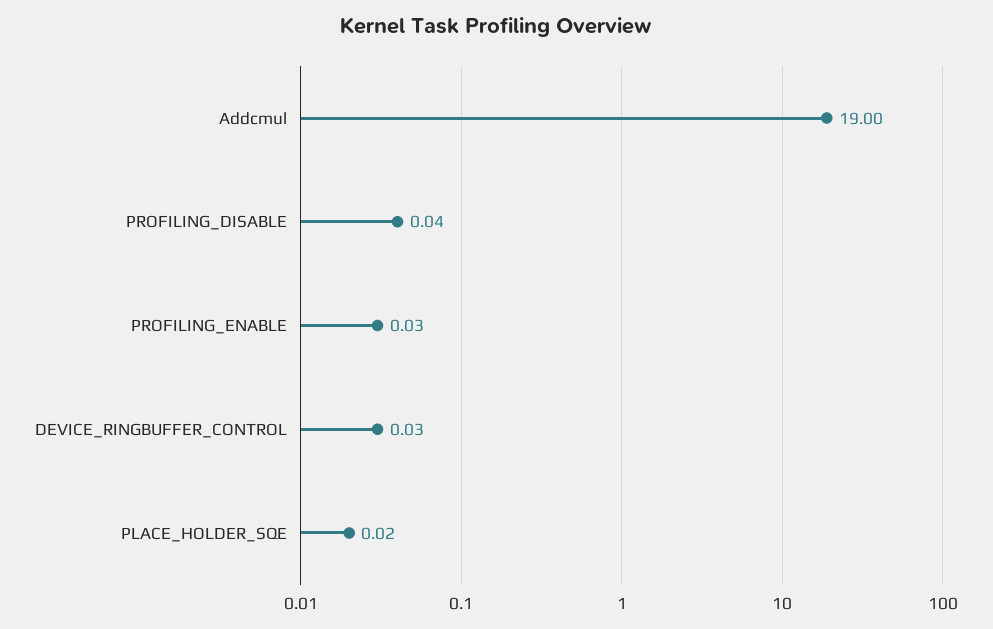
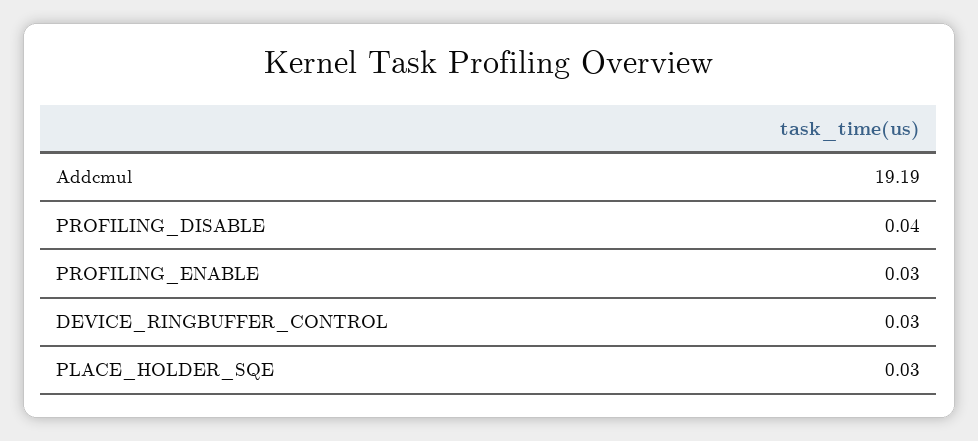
  {
-   "Addcmul": 19,
+   "Addcmul": 19.19,
    "PROFILING_DISABLE": 0.04,
    "PROFILING_ENABLE": 0.03,
    "DEVICE_RINGBUFFER_CONTROL": 0.03,
-   "PLACE_HOLDER_SQE": 0.02
+   "PLACE_HOLDER_SQE": 0.03
  }

